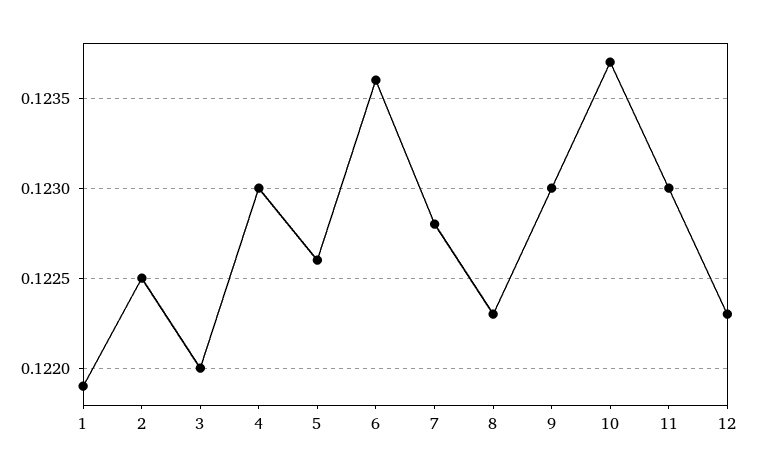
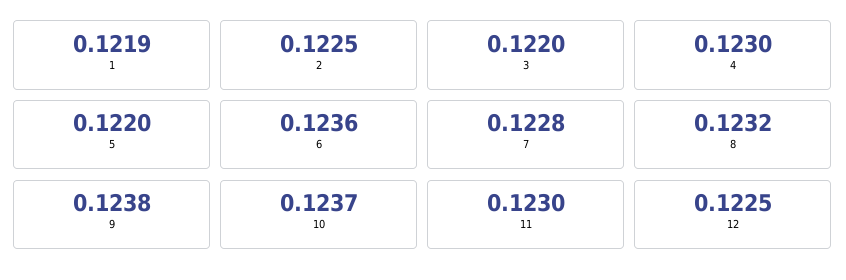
  {
    "1": 0.1219,
    "2": 0.1225,
    "3": 0.122,
    "4": 0.123,
-   "5": 0.1226,
+   "5": 0.122,
    "6": 0.1236,
    "7": 0.1228,
-   "8": 0.1223,
+   "8": 0.1232,
-   "9": 0.123,
+   "9": 0.1238,
    "10": 0.1237,
    "11": 0.123,
-   "12": 0.1223
+   "12": 0.1225
  }

